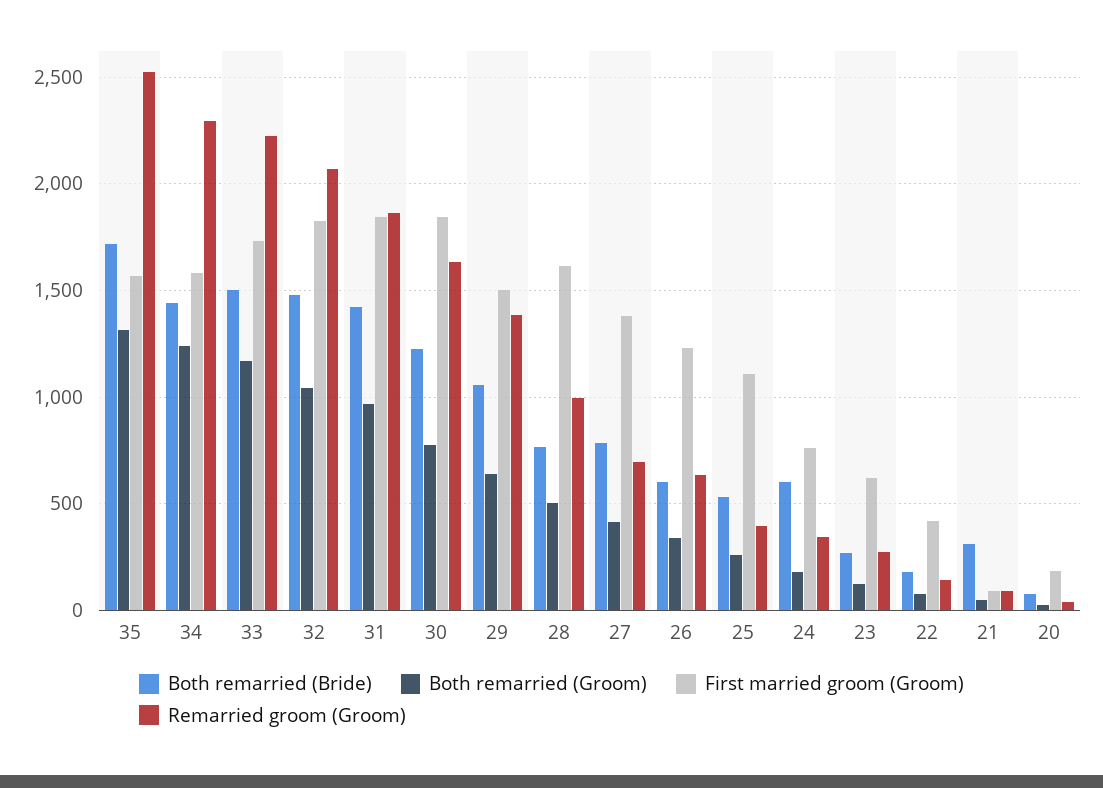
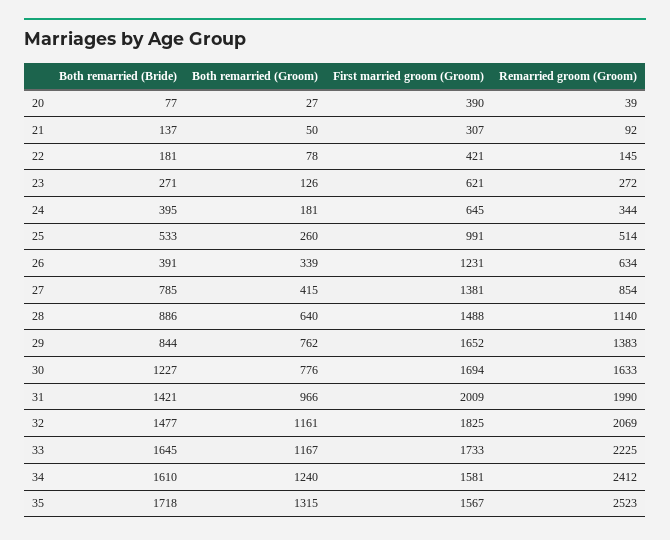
  {
    "Both remarried (Bride)": {
      "35": 1718,
-     "34": 1450,
+     "34": 1610,
-     "33": 1500,
+     "33": 1645,
      "32": 1477,
      "31": 1421,
      "30": 1227,
-     "29": 1050,
+     "29": 844,
-     "28": 750,
+     "28": 886,
      "27": 785,
-     "26": 600,
+     "26": 391,
      "25": 533,
-     "24": 600,
+     "24": 395,
      "23": 271,
      "22": 181,
-     "21": 300,
+     "21": 137,
      "20": 77
    },
    "Both remarried (Groom)": {
      "35": 1315,
      "34": 1240,
      "33": 1167,
-     "32": 1050,
+     "32": 1161,
      "31": 966,
      "30": 776,
-     "29": 650,
+     "29": 762,
-     "28": 500,
+     "28": 640,
      "27": 415,
      "26": 339,
      "25": 260,
      "24": 181,
      "23": 126,
      "22": 78,
      "21": 50,
      "20": 27
    },
    "First married groom (Groom)": {
      "35": 1567,
      "34": 1581,
      "33": 1733,
      "32": 1825,
-     "31": 1850,
+     "31": 2009,
-     "30": 1850,
+     "30": 1694,
-     "29": 1500,
+     "29": 1652,
-     "28": 1600,
+     "28": 1488,
      "27": 1381,
      "26": 1231,
-     "25": 1100,
+     "25": 991,
-     "24": 750,
+     "24": 645,
      "23": 621,
      "22": 421,
-     "21": 100,
+     "21": 307,
-     "20": 200
+     "20": 390
    },
    "Remarried groom (Groom)": {
      "35": 2523,
-     "34": 2300,
+     "34": 2412,
      "33": 2225,
      "32": 2069,
-     "31": 1850,
+     "31": 1990,
      "30": 1633,
      "29": 1383,
-     "28": 1000,
+     "28": 1140,
-     "27": 700,
+     "27": 854,
      "26": 634,
-     "25": 400,
+     "25": 514,
      "24": 344,
      "23": 272,
      "22": 145,
      "21": 92,
      "20": 39
    }
  }

